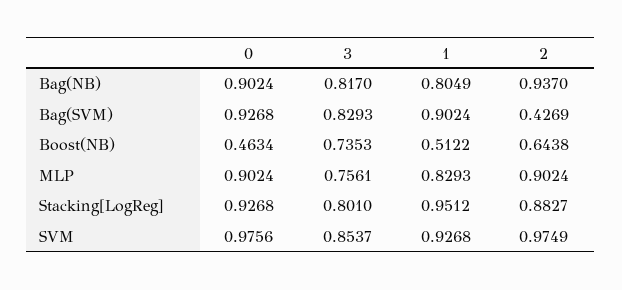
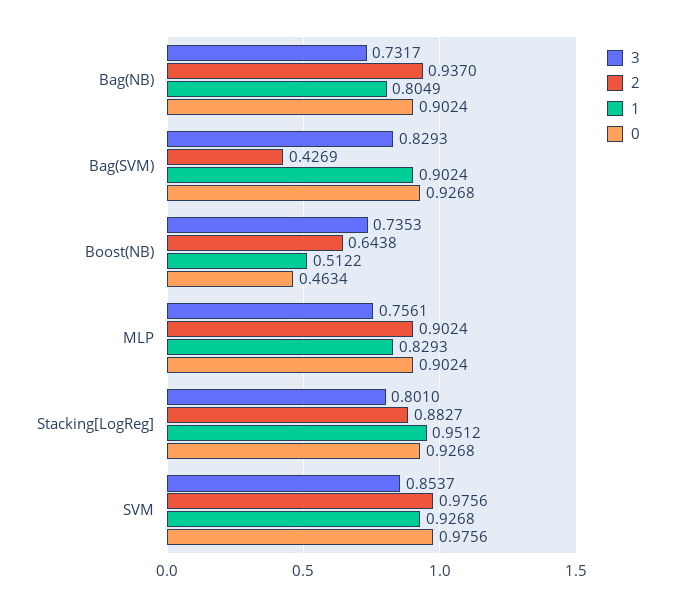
  {
    "0": {
      "Bag(NB)": 0.9024,
      "Bag(SVM)": 0.9268,
      "Boost(NB)": 0.4634,
      "MLP": 0.9024,
      "Stacking[LogReg]": 0.9268,
      "SVM": 0.9756
    },
    "3": {
-     "Bag(NB)": 0.817,
+     "Bag(NB)": 0.7317,
      "Bag(SVM)": 0.8293,
      "Boost(NB)": 0.7353,
      "MLP": 0.7561,
      "Stacking[LogReg]": 0.801,
      "SVM": 0.8537
    },
    "1": {
      "Bag(NB)": 0.8049,
      "Bag(SVM)": 0.9024,
      "Boost(NB)": 0.5122,
      "MLP": 0.8293,
      "Stacking[LogReg]": 0.9512,
      "SVM": 0.9268
    },
    "2": {
      "Bag(NB)": 0.937,
      "Bag(SVM)": 0.4269,
      "Boost(NB)": 0.6438,
      "MLP": 0.9024,
      "Stacking[LogReg]": 0.8827,
-     "SVM": 0.9749
+     "SVM": 0.9756
    }
  }

